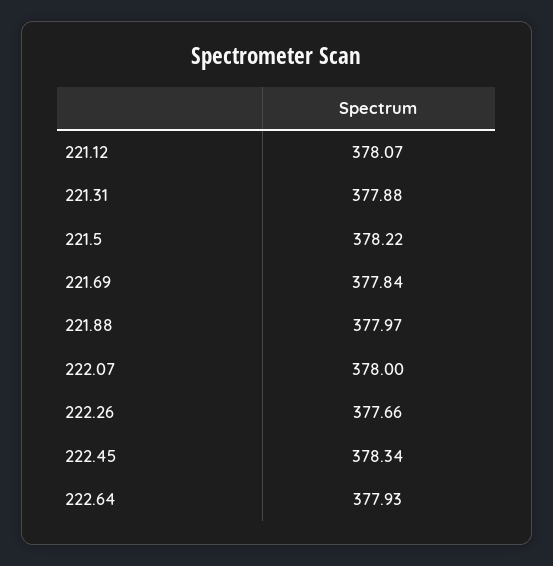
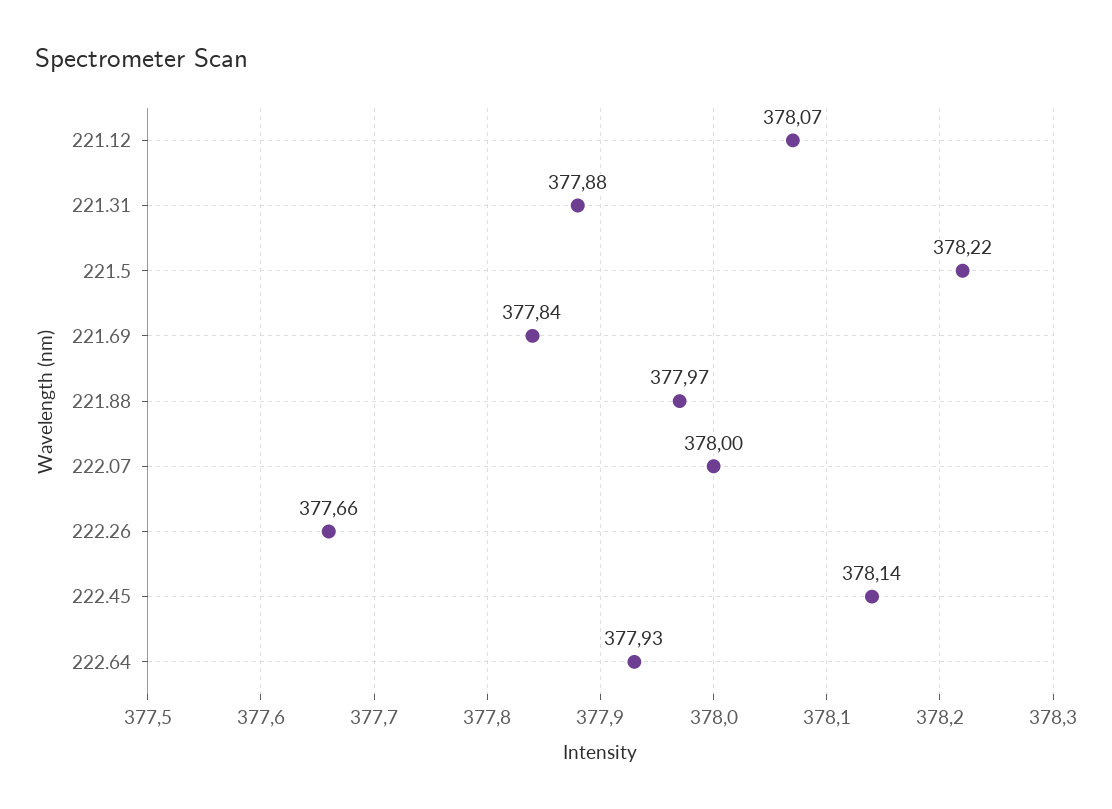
  {
    "221.12": 378.07,
    "221.31": 377.88,
    "221.5": 378.22,
    "221.69": 377.84,
    "221.88": 377.97,
    "222.07": 378,
    "222.26": 377.66,
-   "222.45": 378.34,
+   "222.45": 378.14,
    "222.64": 377.93
  }

